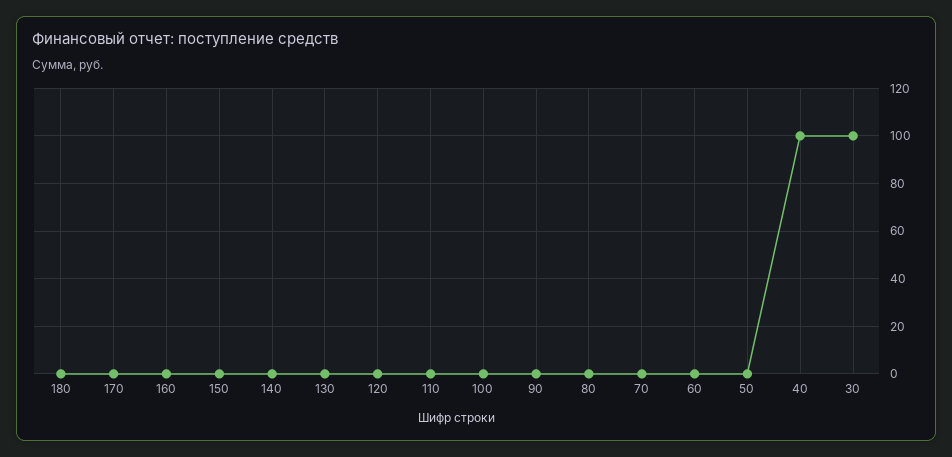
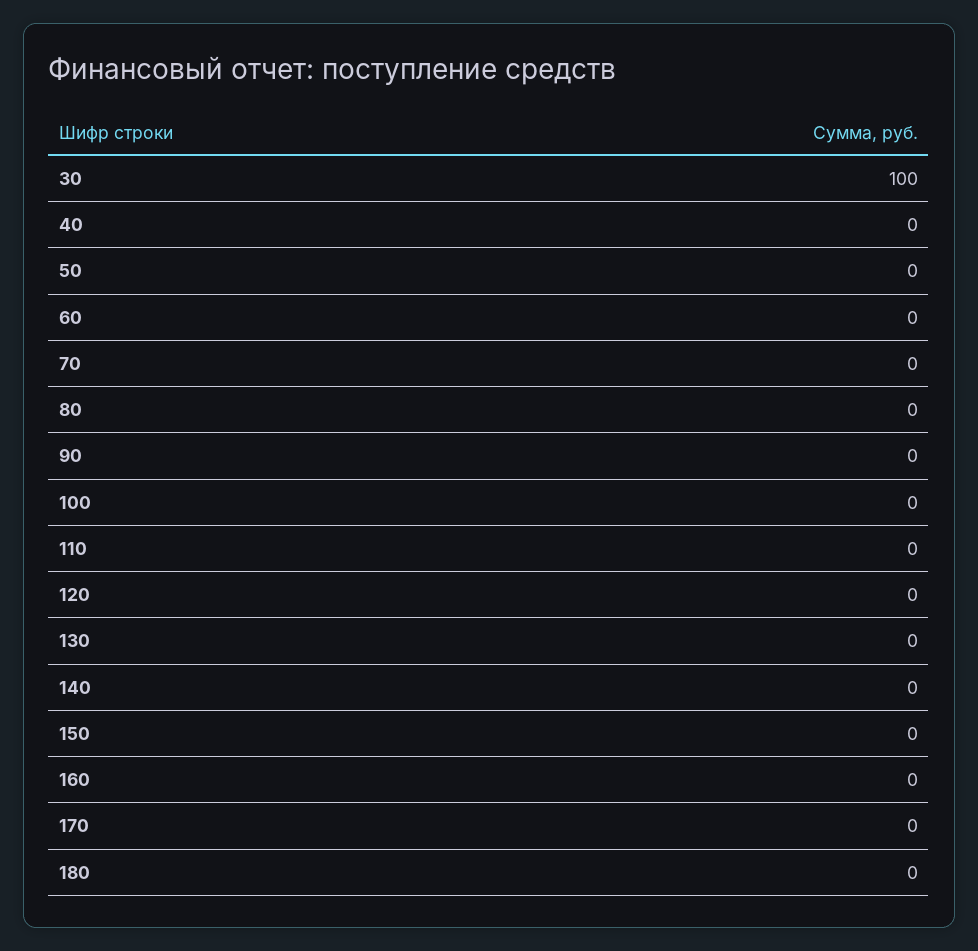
  {
    "180": 0,
    "170": 0,
    "160": 0,
    "150": 0,
    "140": 0,
    "130": 0,
    "120": 0,
    "110": 0,
    "100": 0,
    "90": 0,
    "80": 0,
    "70": 0,
    "60": 0,
    "50": 0,
-   "40": 100,
+   "40": 0,
    "30": 100
  }

